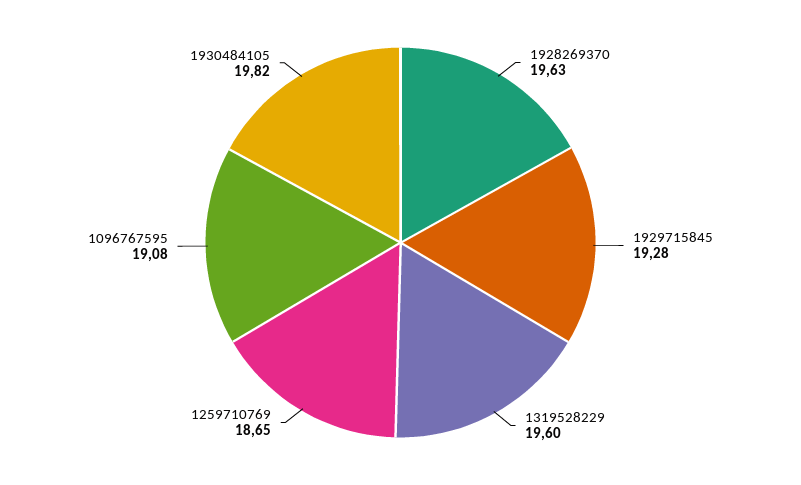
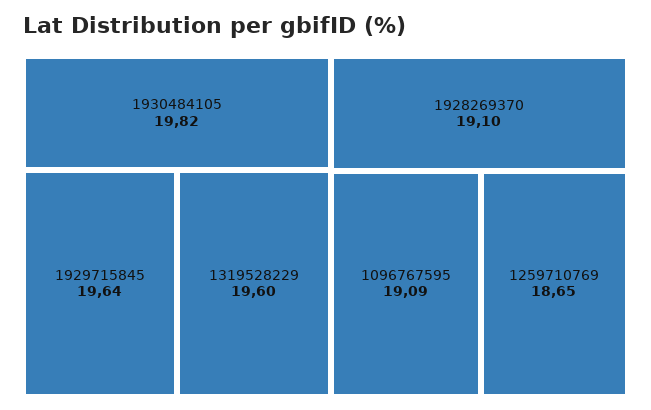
  {
-   "1928269370": 19.63,
+   "1928269370": 19.1,
-   "1929715845": 19.28,
+   "1929715845": 19.64,
    "1319528229": 19.6,
    "1259710769": 18.65,
-   "1096767595": 19.08,
+   "1096767595": 19.09,
    "1930484105": 19.82
  }

